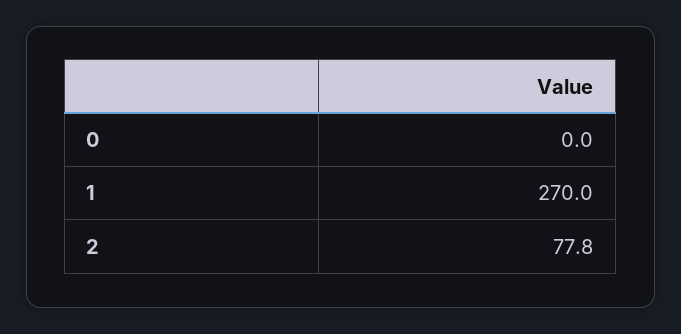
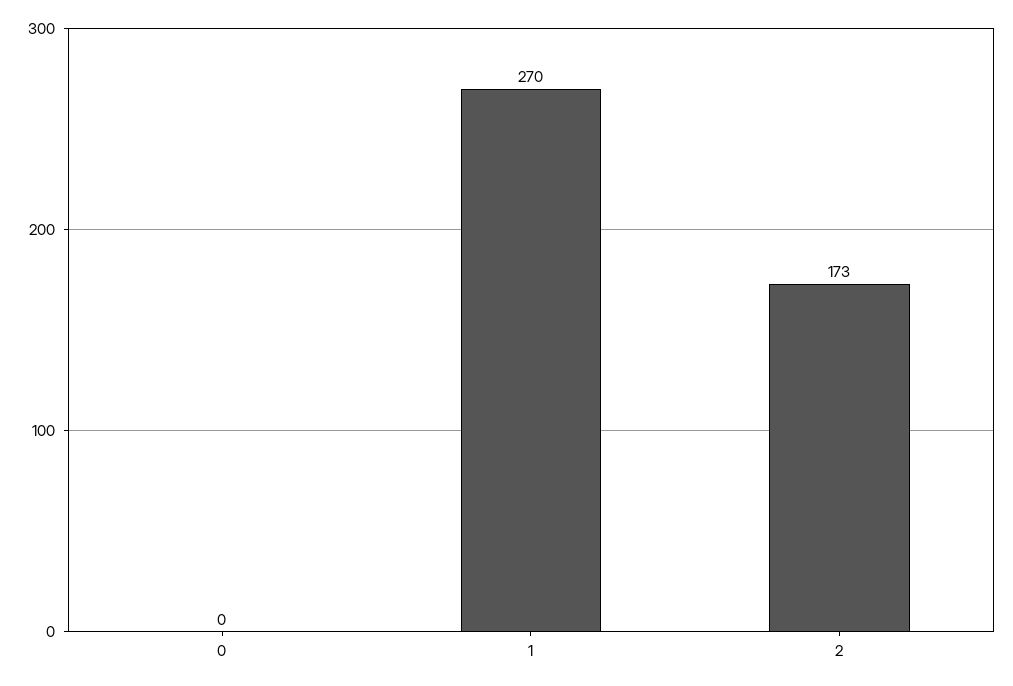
  {
    "0": 0,
    "1": 270,
-   "2": 77.8
+   "2": 173
  }

